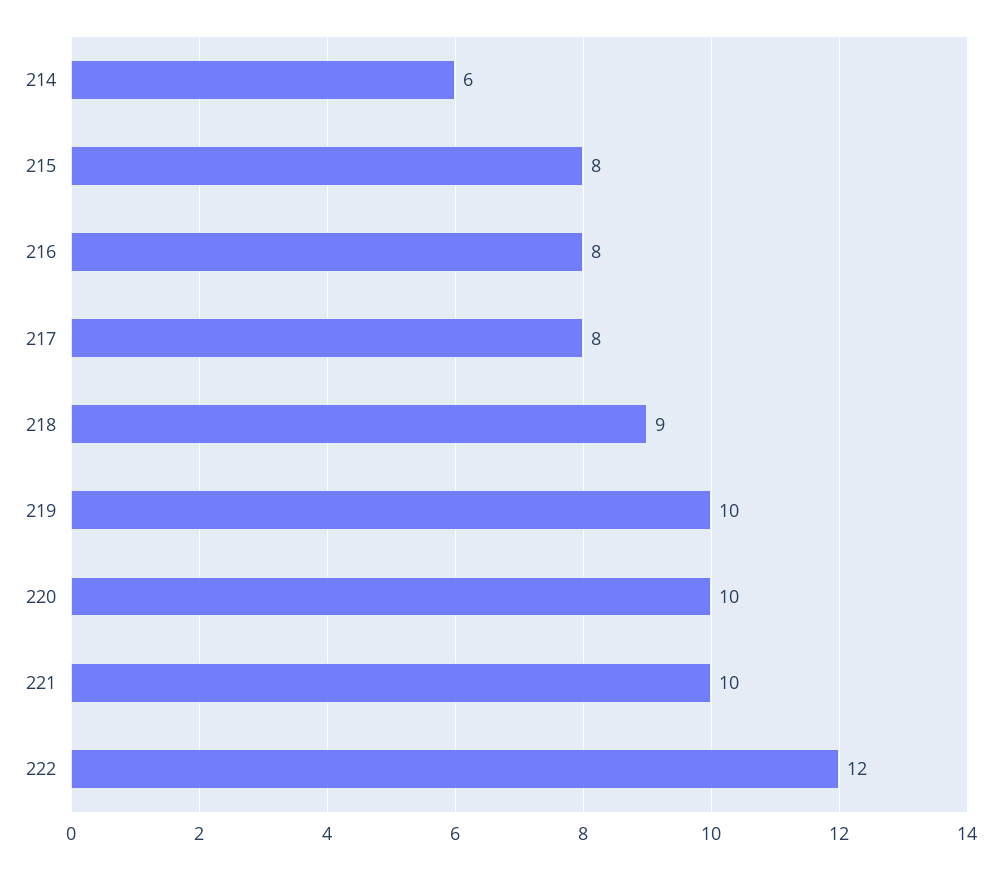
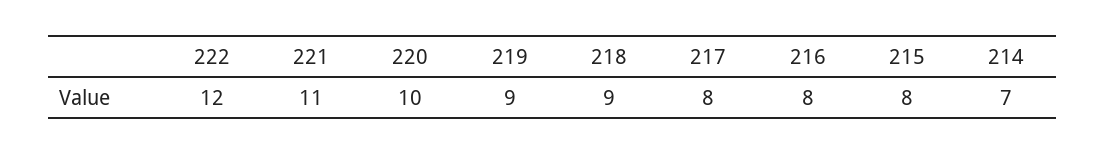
  {
-   "214": 6,
+   "214": 7,
    "215": 8,
    "216": 8,
    "217": 8,
    "218": 9,
-   "219": 10,
+   "219": 9,
    "220": 10,
-   "221": 10,
+   "221": 11,
    "222": 12
  }

